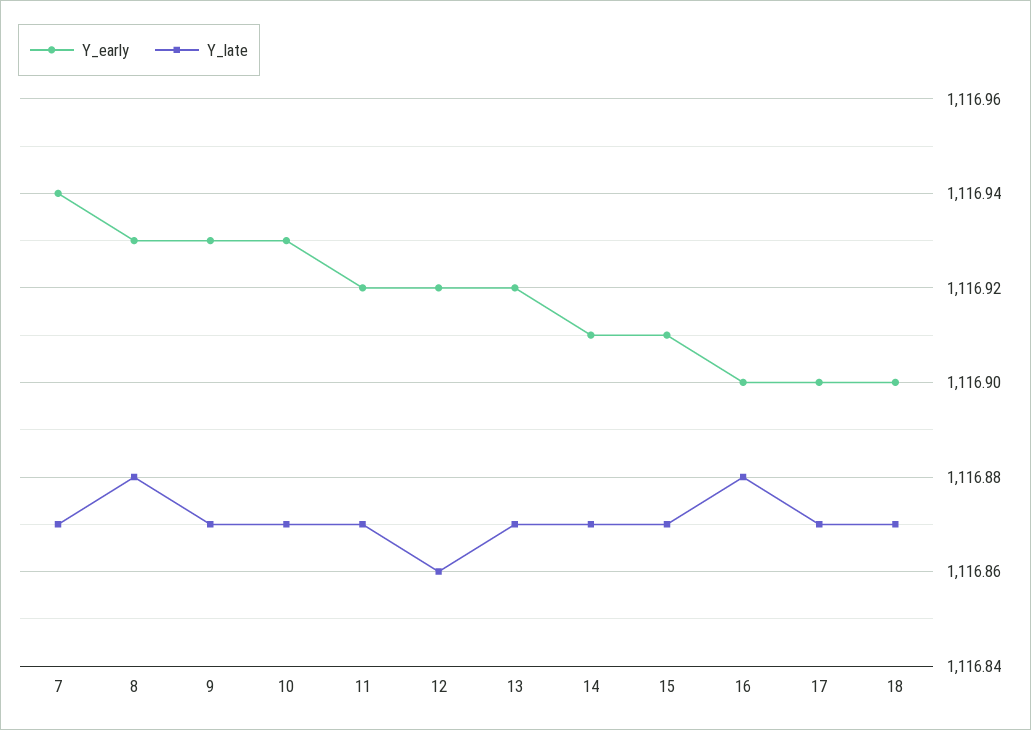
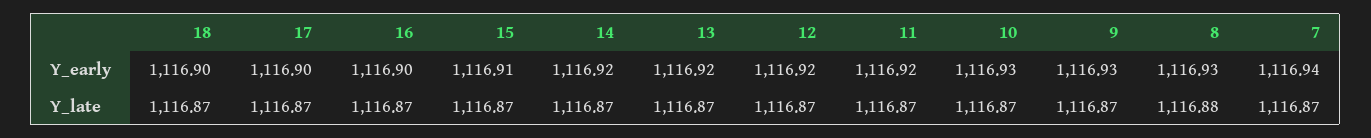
  {
    "Y_early": {
      "7": 1116.94,
      "8": 1116.93,
      "9": 1116.93,
      "10": 1116.93,
      "11": 1116.92,
      "12": 1116.92,
      "13": 1116.92,
-     "14": 1116.91,
+     "14": 1116.92,
      "15": 1116.91,
      "16": 1116.9,
      "17": 1116.9,
      "18": 1116.9
    },
    "Y_late": {
      "7": 1116.87,
      "8": 1116.88,
      "9": 1116.87,
      "10": 1116.87,
      "11": 1116.87,
-     "12": 1116.86,
+     "12": 1116.87,
      "13": 1116.87,
      "14": 1116.87,
      "15": 1116.87,
-     "16": 1116.88,
+     "16": 1116.87,
      "17": 1116.87,
      "18": 1116.87
    }
  }

